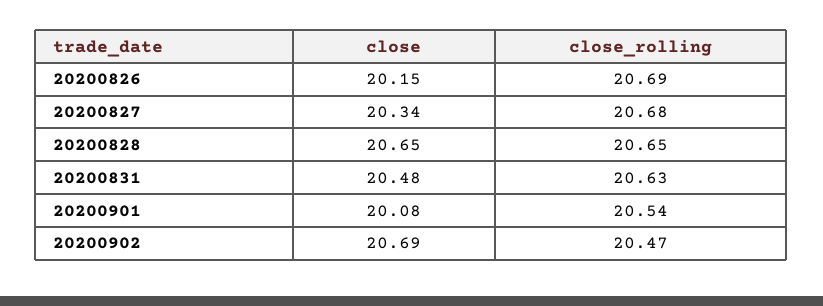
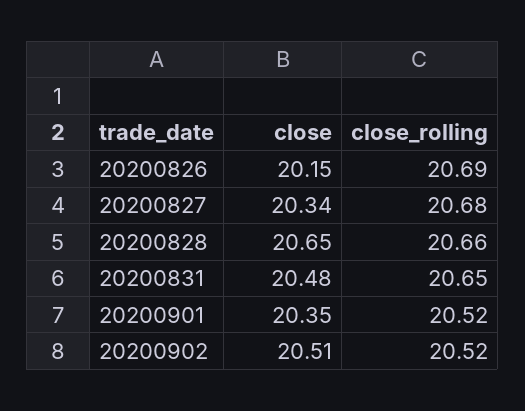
  {
    "close": {
      "20200826": 20.15,
      "20200827": 20.34,
      "20200828": 20.65,
      "20200831": 20.48,
-     "20200901": 20.08,
+     "20200901": 20.35,
-     "20200902": 20.69
+     "20200902": 20.51
    },
    "close_rolling": {
      "20200826": 20.69,
      "20200827": 20.68,
-     "20200828": 20.65,
+     "20200828": 20.66,
-     "20200831": 20.63,
+     "20200831": 20.65,
-     "20200901": 20.54,
+     "20200901": 20.52,
-     "20200902": 20.47
+     "20200902": 20.52
    }
  }

